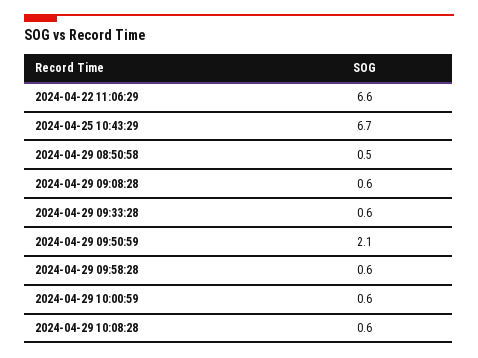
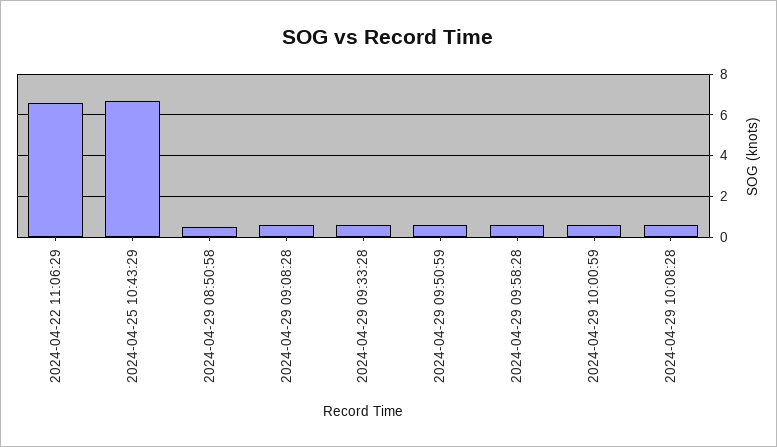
  {
    "2024-04-22 11:06:29": 6.6,
    "2024-04-25 10:43:29": 6.7,
    "2024-04-29 08:50:58": 0.5,
    "2024-04-29 09:08:28": 0.6,
    "2024-04-29 09:33:28": 0.6,
-   "2024-04-29 09:50:59": 2.1,
+   "2024-04-29 09:50:59": 0.5,
    "2024-04-29 09:58:28": 0.6,
    "2024-04-29 10:00:59": 0.6,
    "2024-04-29 10:08:28": 0.6
  }

